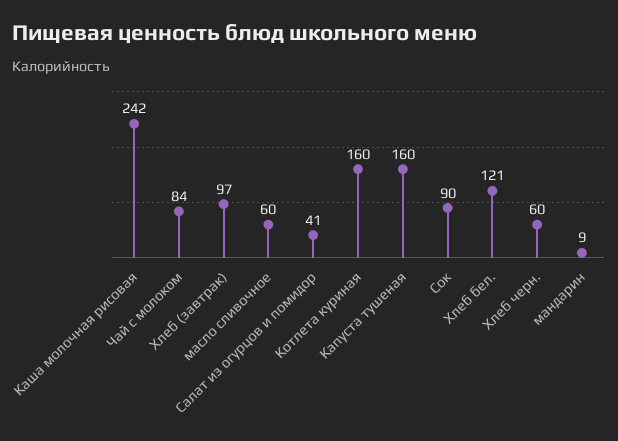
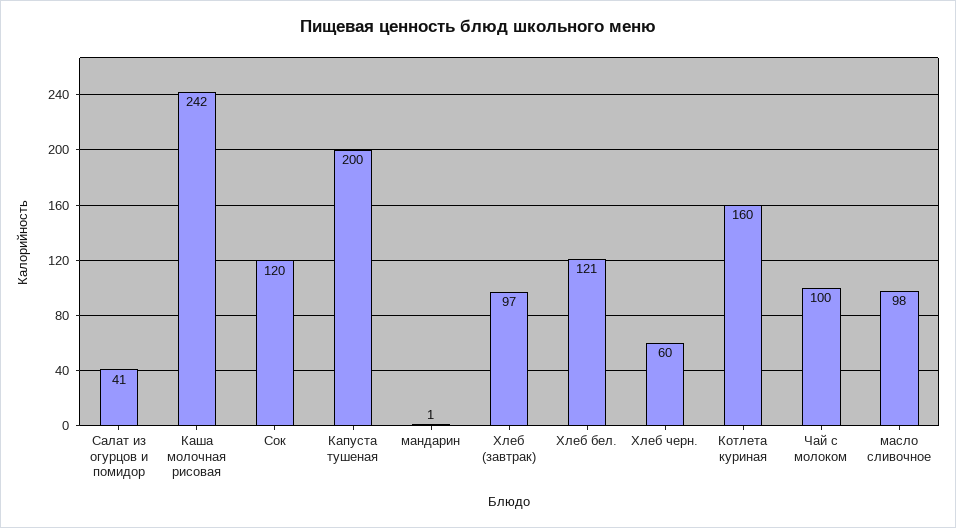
  {
    "Каша молочная рисовая": 242,
-   "Чай с молоком": 84,
+   "Чай с молоком": 100,
    "Хлеб (завтрак)": 97,
-   "масло сливочное": 60,
+   "масло сливочное": 98,
    "Салат из огурцов и помидор": 41,
    "Котлета куриная": 160,
-   "Капуста тушеная": 160,
+   "Капуста тушеная": 200,
-   "Сок": 90,
+   "Сок": 120,
    "Хлеб бел.": 121,
    "Хлеб черн.": 60,
-   "мандарин": 9
+   "мандарин": 1
  }

